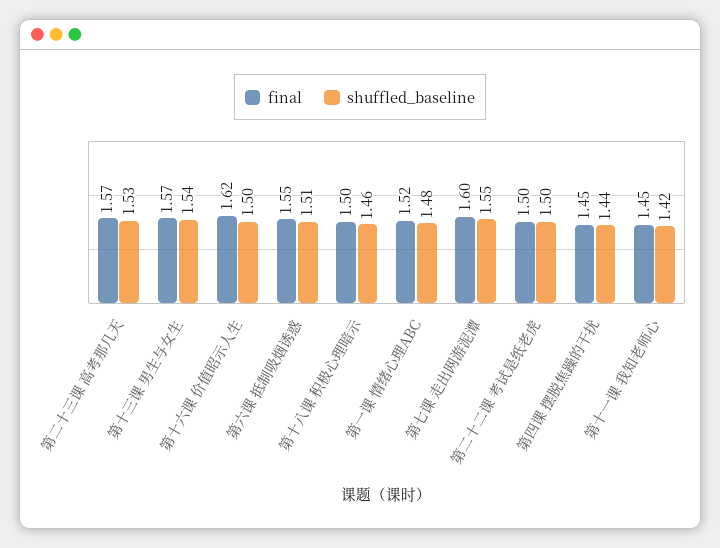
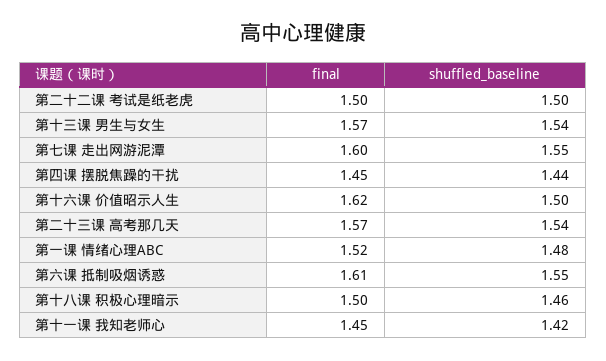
  {
    "final": {
      "第二十三课 高考那几天": 1.57,
      "第十三课 男生与女生": 1.57,
      "第十六课 价值昭示人生": 1.62,
-     "第六课 抵制吸烟诱惑": 1.55,
+     "第六课 抵制吸烟诱惑": 1.61,
      "第十八课 积极心理暗示": 1.5,
      "第一课 情绪心理ABC": 1.52,
      "第七课 走出网游泥潭": 1.6,
      "第二十二课 考试是纸老虎": 1.5,
      "第四课 摆脱焦躁的干扰": 1.45,
      "第十一课 我知老师心": 1.45
    },
    "shuffled_baseline": {
-     "第二十三课 高考那几天": 1.53,
+     "第二十三课 高考那几天": 1.54,
      "第十三课 男生与女生": 1.54,
      "第十六课 价值昭示人生": 1.5,
-     "第六课 抵制吸烟诱惑": 1.51,
+     "第六课 抵制吸烟诱惑": 1.55,
      "第十八课 积极心理暗示": 1.46,
      "第一课 情绪心理ABC": 1.48,
      "第七课 走出网游泥潭": 1.55,
      "第二十二课 考试是纸老虎": 1.5,
      "第四课 摆脱焦躁的干扰": 1.44,
      "第十一课 我知老师心": 1.42
    }
  }

